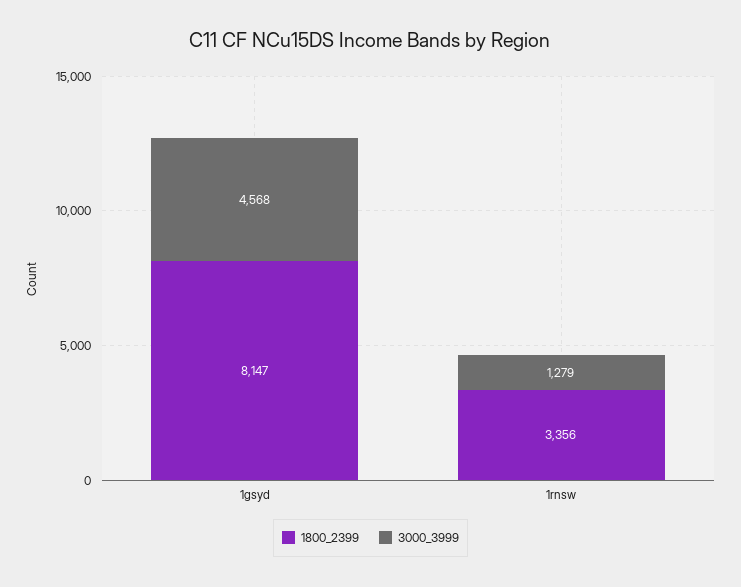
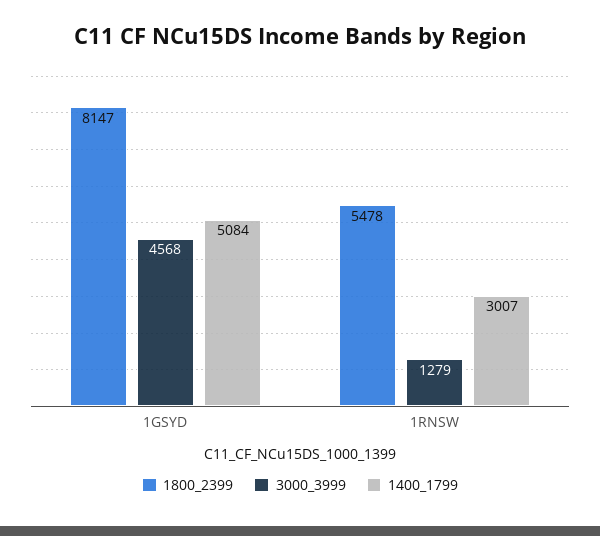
  {
    "1800_2399": {
      "1gsyd": 8147,
-     "1rnsw": 3356
+     "1rnsw": 5478
    },
    "3000_3999": {
      "1gsyd": 4568,
      "1rnsw": 1279
-   }
+   },
+   "1400_1799": {
+     "1gsyd": 5084,
+     "1rnsw": 3007
+   }
  }

